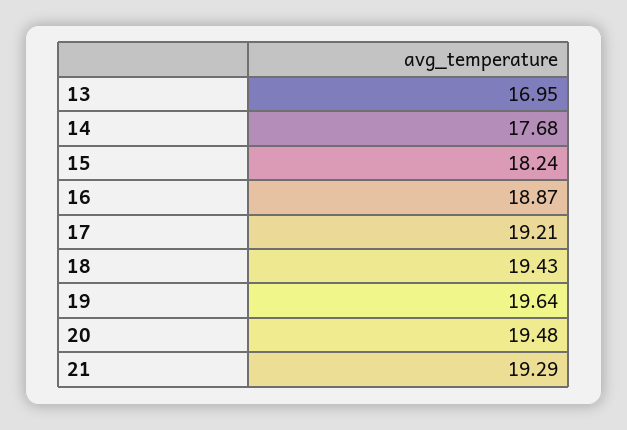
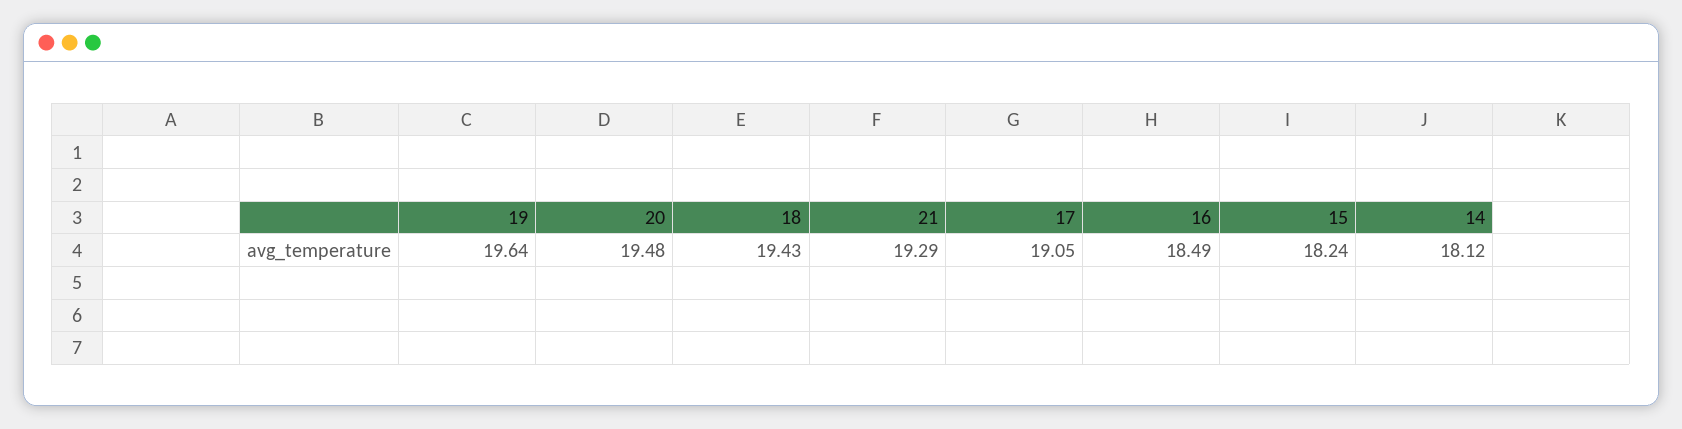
  {
-   "13": 16.95,
-   "14": 17.68,
+   "14": 18.12,
    "15": 18.24,
-   "16": 18.87,
+   "16": 18.49,
-   "17": 19.21,
+   "17": 19.05,
    "18": 19.43,
    "19": 19.64,
    "20": 19.48,
    "21": 19.29
  }

